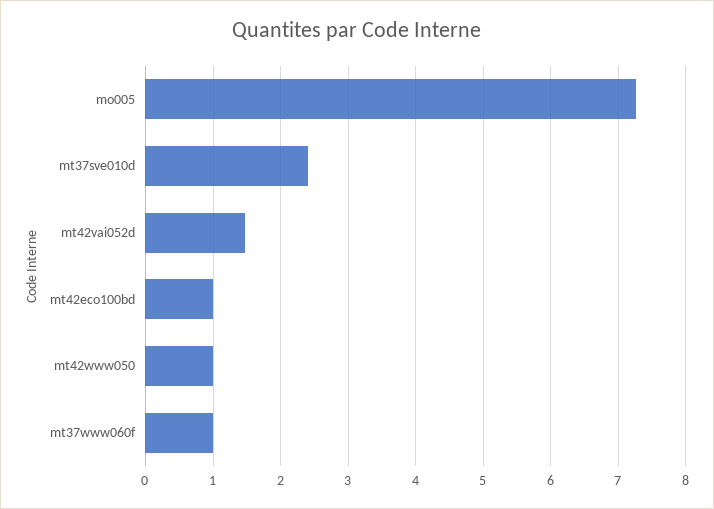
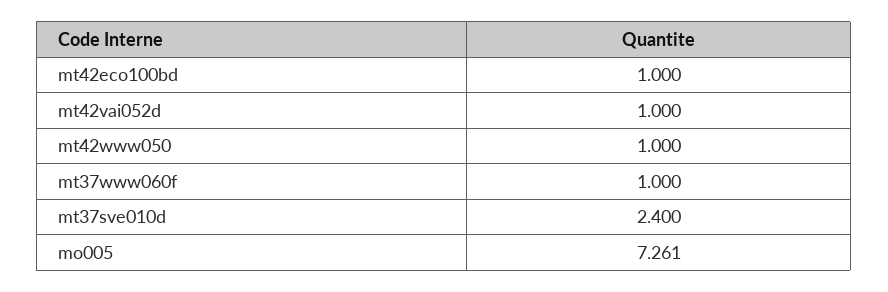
  {
    "mo005": 7.261,
    "mt37sve010d": 2.4,
-   "mt42vai052d": 1.5,
+   "mt42vai052d": 1,
    "mt42eco100bd": 1,
    "mt42www050": 1,
    "mt37www060f": 1
  }

